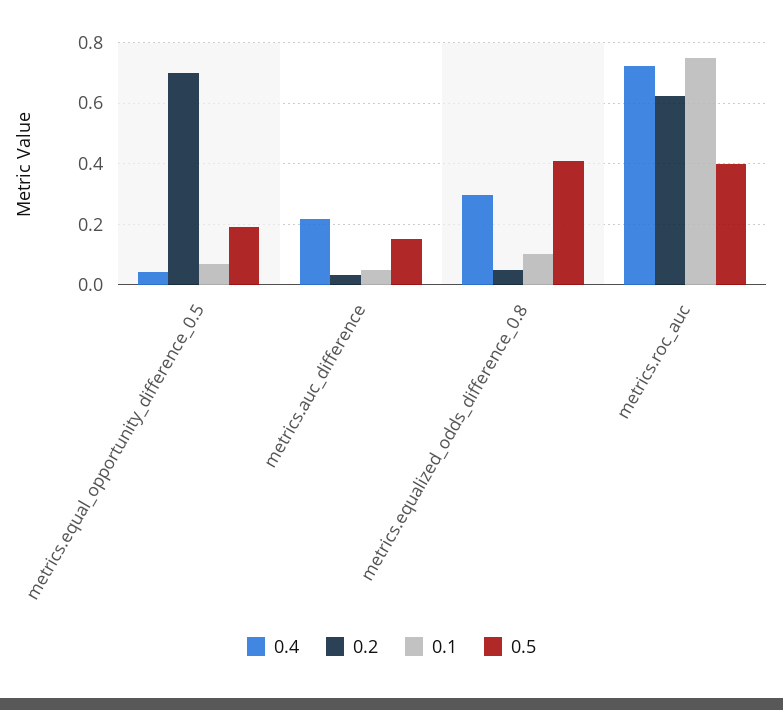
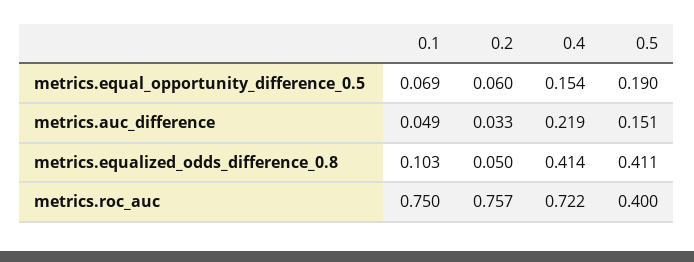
  {
    "0.4": {
-     "metrics.equal_opportunity_difference_0.5": 0.04,
+     "metrics.equal_opportunity_difference_0.5": 0.154,
      "metrics.auc_difference": 0.219,
-     "metrics.equalized_odds_difference_0.8": 0.3,
+     "metrics.equalized_odds_difference_0.8": 0.414,
      "metrics.roc_auc": 0.722
    },
    "0.2": {
-     "metrics.equal_opportunity_difference_0.5": 0.7,
+     "metrics.equal_opportunity_difference_0.5": 0.06,
      "metrics.auc_difference": 0.033,
      "metrics.equalized_odds_difference_0.8": 0.05,
-     "metrics.roc_auc": 0.62
+     "metrics.roc_auc": 0.757
    },
    "0.1": {
      "metrics.equal_opportunity_difference_0.5": 0.069,
      "metrics.auc_difference": 0.049,
      "metrics.equalized_odds_difference_0.8": 0.103,
      "metrics.roc_auc": 0.75
    },
    "0.5": {
      "metrics.equal_opportunity_difference_0.5": 0.19,
      "metrics.auc_difference": 0.151,
      "metrics.equalized_odds_difference_0.8": 0.411,
      "metrics.roc_auc": 0.4
    }
  }

